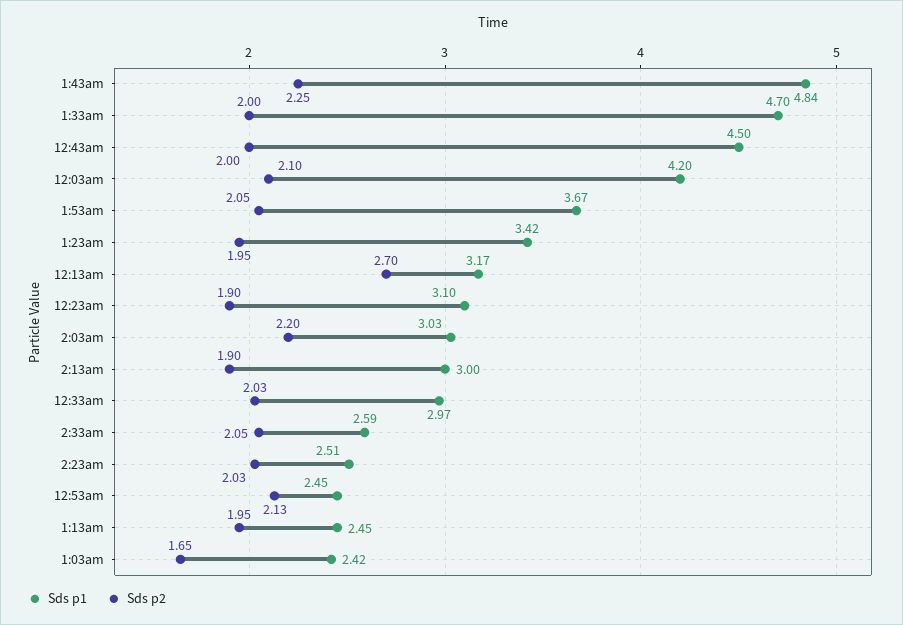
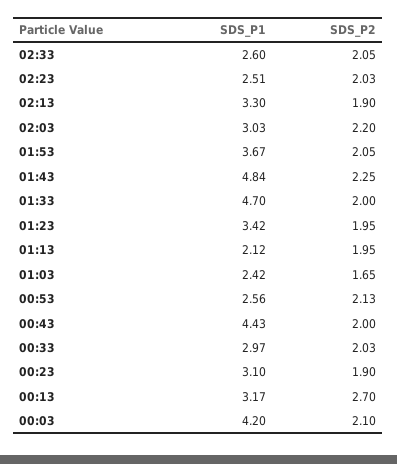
  {
    "Sds p1": {
      "1:43am": 4.84,
      "1:33am": 4.7,
-     "12:43am": 4.5,
+     "12:43am": 4.43,
      "12:03am": 4.2,
      "1:53am": 3.67,
      "1:23am": 3.42,
      "12:13am": 3.17,
      "12:23am": 3.1,
      "2:03am": 3.03,
-     "2:13am": 3,
+     "2:13am": 3.3,
      "12:33am": 2.97,
-     "2:33am": 2.59,
+     "2:33am": 2.6,
      "2:23am": 2.51,
-     "12:53am": 2.45,
+     "12:53am": 2.56,
-     "1:13am": 2.45,
+     "1:13am": 2.12,
      "1:03am": 2.42
    },
    "Sds p2": {
      "1:43am": 2.25,
      "1:33am": 2,
      "12:43am": 2,
      "12:03am": 2.1,
      "1:53am": 2.05,
      "1:23am": 1.95,
      "12:13am": 2.7,
      "12:23am": 1.9,
      "2:03am": 2.2,
      "2:13am": 1.9,
      "12:33am": 2.03,
      "2:33am": 2.05,
      "2:23am": 2.03,
      "12:53am": 2.13,
      "1:13am": 1.95,
      "1:03am": 1.65
    }
  }

